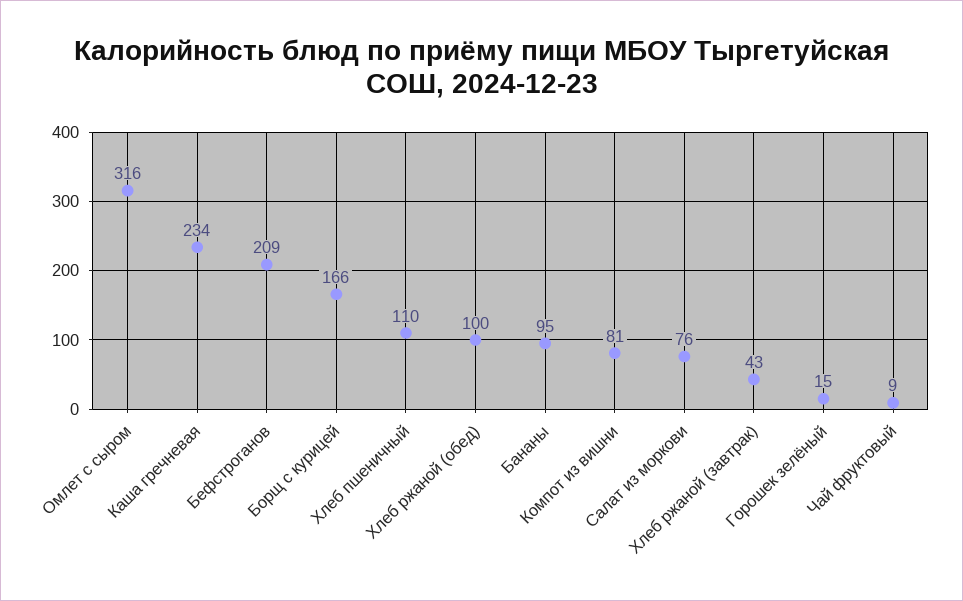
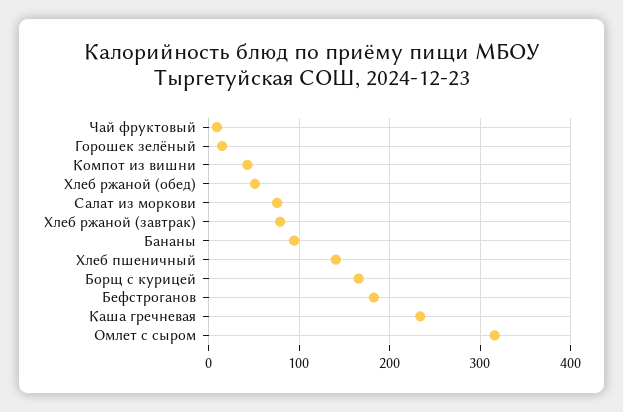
  {
    "Омлет с сыром": 316,
    "Каша гречневая": 234,
-   "Бефстроганов": 209,
+   "Бефстроганов": 180,
    "Борщ с курицей": 166,
-   "Хлеб пшеничный": 110,
+   "Хлеб пшеничный": 140,
-   "Хлеб ржаной (обед)": 100,
+   "Хлеб ржаной (обед)": 50,
    "Бананы": 95,
-   "Компот из вишни": 81,
+   "Компот из вишни": 40,
    "Салат из моркови": 76,
-   "Хлеб ржаной (завтрак)": 43,
+   "Хлеб ржаной (завтрак)": 80,
    "Горошек зелёный": 15,
    "Чай фруктовый": 9
  }

